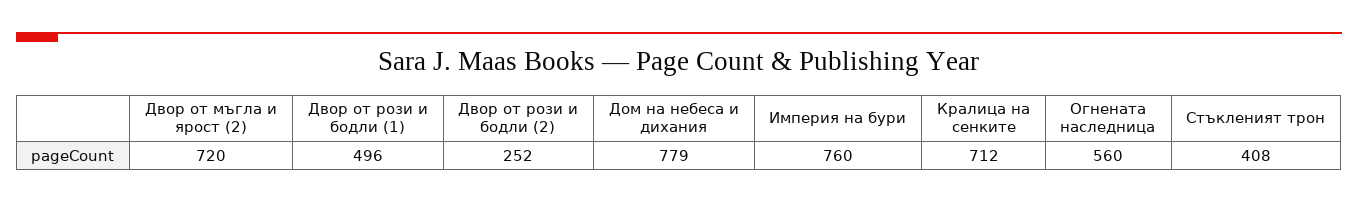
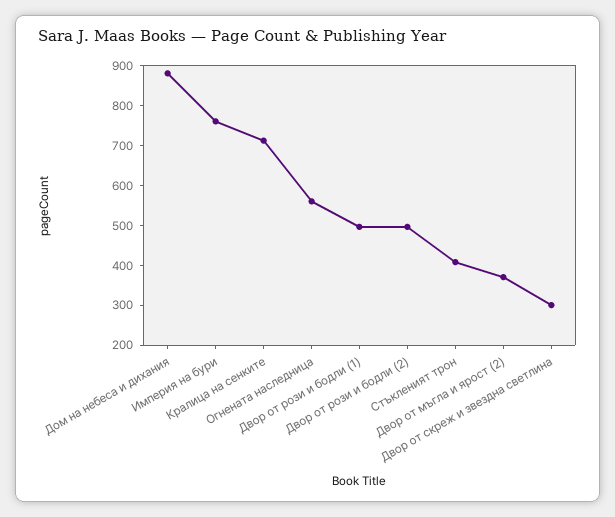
  {
-   "Двор от мъгла и ярост (2)": 720,
+   "Двор от мъгла и ярост (2)": 375,
    "Двор от рози и бодли (1)": 496,
-   "Двор от рози и бодли (2)": 252,
+   "Двор от рози и бодли (2)": 500,
-   "Дом на небеса и дихания": 779,
+   "Дом на небеса и дихания": 875,
    "Империя на бури": 760,
    "Кралица на сенките": 712,
    "Огнената наследница": 560,
-   "Стъкленият трон": 408
+   "Стъкленият трон": 408,
+   "Двор от скреж и звездна светлина": 300
  }

